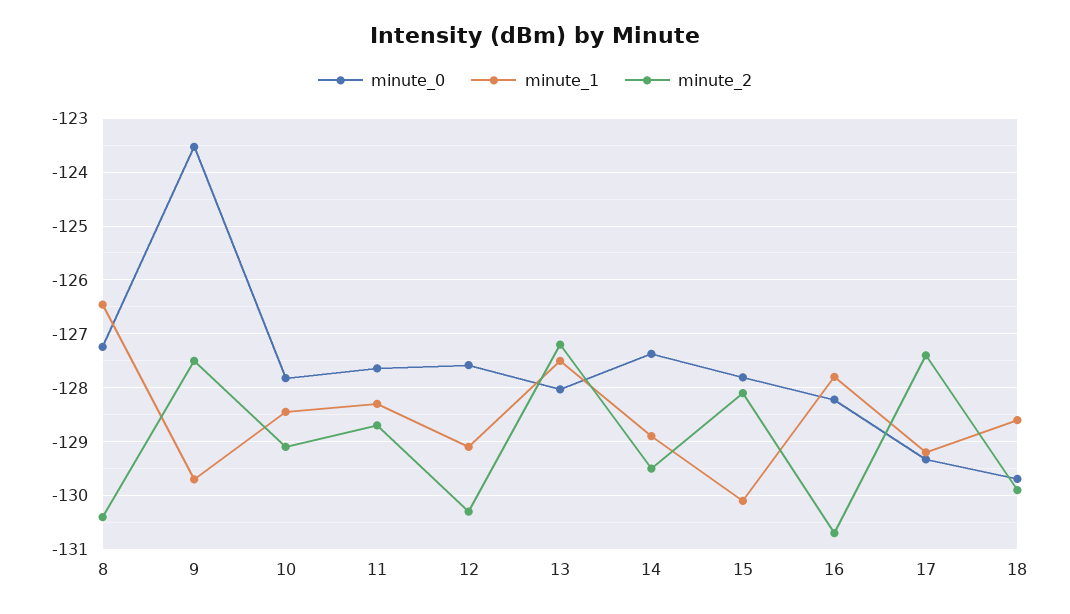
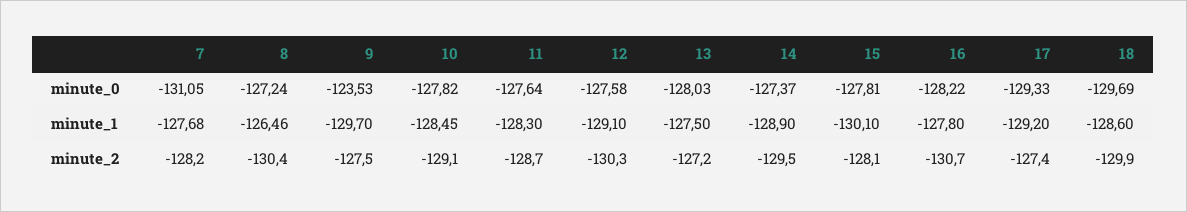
  {
    "minute_0": {
      "8": -127.24,
      "9": -123.53,
      "10": -127.82,
      "11": -127.64,
      "12": -127.58,
      "13": -128.03,
      "14": -127.37,
      "15": -127.81,
      "16": -128.22,
      "17": -129.33,
-     "18": -129.69
+     "18": -129.69,
+     "7": -131.05
    },
    "minute_1": {
      "8": -126.46,
      "9": -129.7,
      "10": -128.45,
      "11": -128.3,
      "12": -129.1,
      "13": -127.5,
      "14": -128.9,
      "15": -130.1,
      "16": -127.8,
      "17": -129.2,
-     "18": -128.6
+     "18": -128.6,
+     "7": -127.68
    },
    "minute_2": {
      "8": -130.4,
      "9": -127.5,
      "10": -129.1,
      "11": -128.7,
      "12": -130.3,
      "13": -127.2,
      "14": -129.5,
      "15": -128.1,
      "16": -130.7,
      "17": -127.4,
-     "18": -129.9
+     "18": -129.9,
+     "7": -128.2
    }
  }

